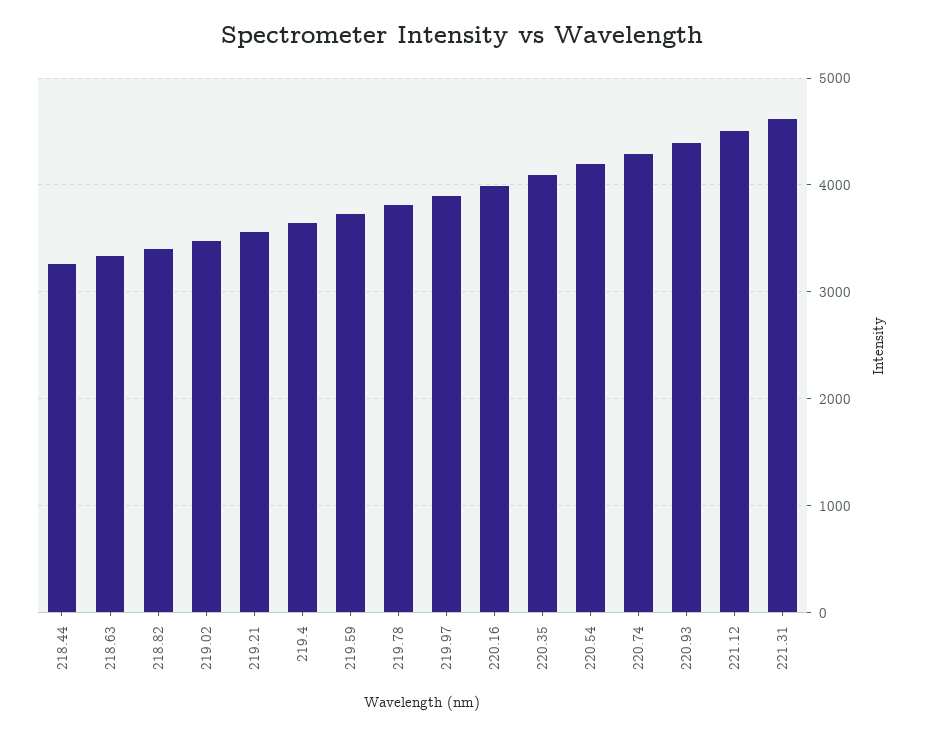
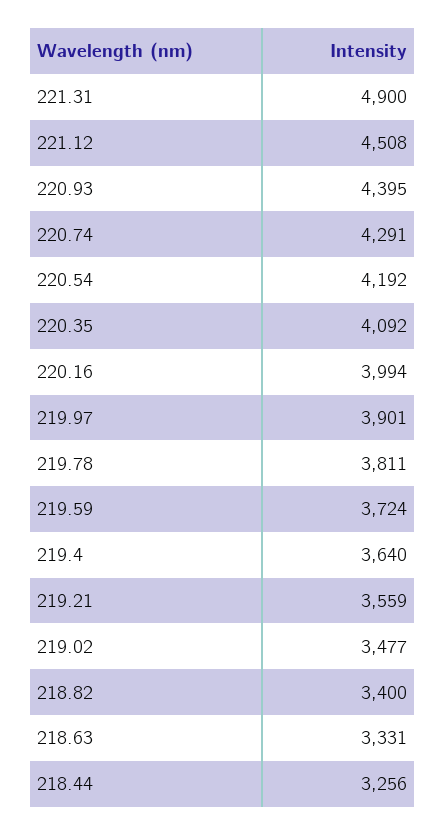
  {
    "218.44": 3256,
    "218.63": 3331,
    "218.82": 3400,
    "219.02": 3477,
    "219.21": 3559,
    "219.4": 3640,
    "219.59": 3724,
    "219.78": 3811,
    "219.97": 3901,
    "220.16": 3994,
    "220.35": 4092,
    "220.54": 4192,
    "220.74": 4291,
    "220.93": 4395,
    "221.12": 4508,
-   "221.31": 4600
+   "221.31": 4900
  }

